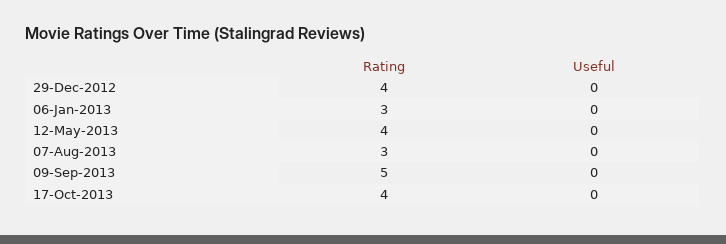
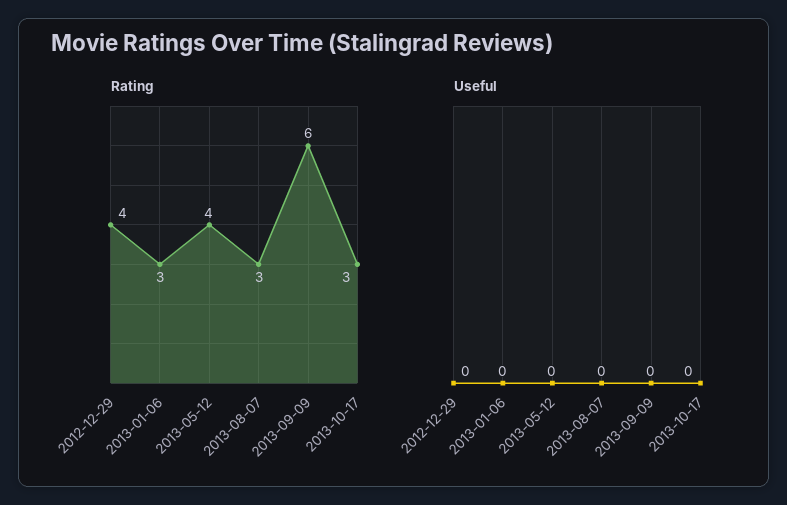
  {
    "Rating": {
      "29-Dec-2012": 4,
      "06-Jan-2013": 3,
      "12-May-2013": 4,
      "07-Aug-2013": 3,
-     "09-Sep-2013": 5,
+     "09-Sep-2013": 6,
-     "17-Oct-2013": 4
+     "17-Oct-2013": 3
    },
    "Useful": {
      "29-Dec-2012": 0,
      "06-Jan-2013": 0,
      "12-May-2013": 0,
      "07-Aug-2013": 0,
      "09-Sep-2013": 0,
      "17-Oct-2013": 0
    }
  }

